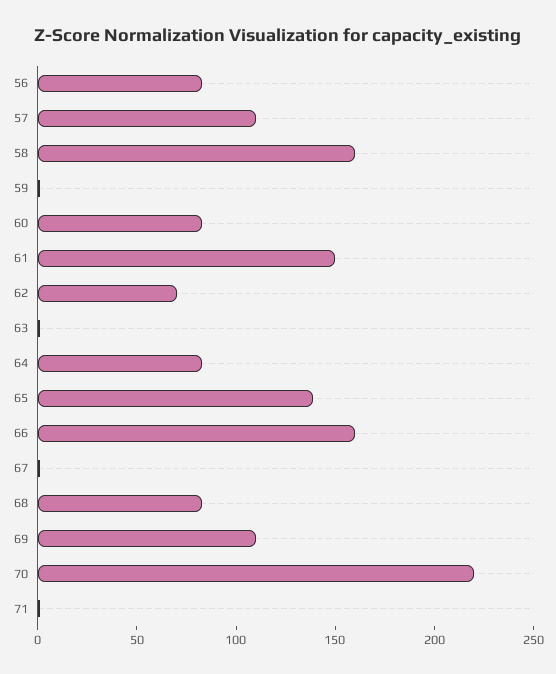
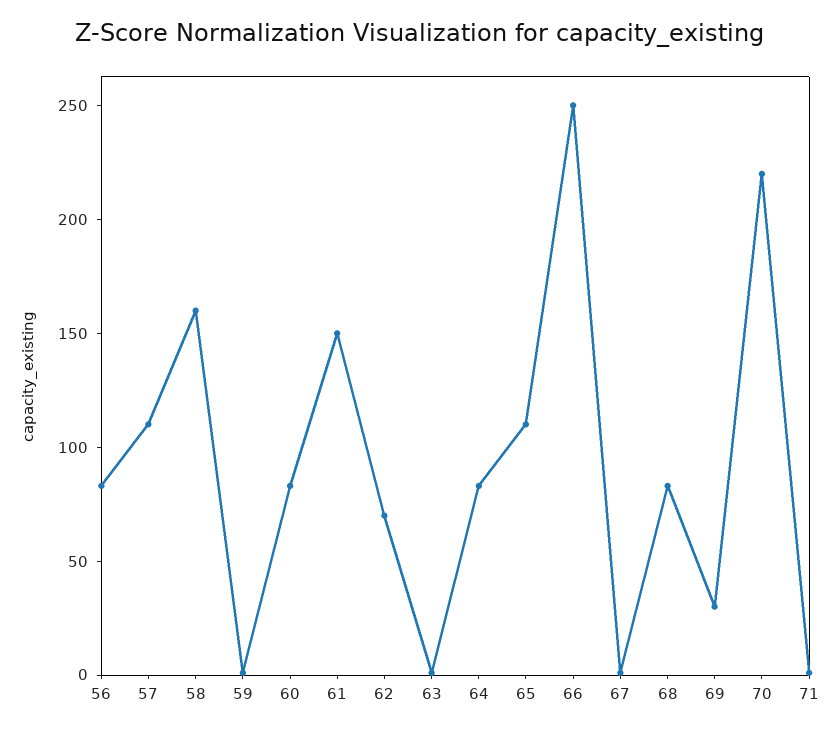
  {
    "56": 80,
    "57": 110,
    "58": 160,
    "59": 0,
    "60": 80,
    "61": 150,
    "62": 70,
    "63": 0,
    "64": 80,
-   "65": 140,
+   "65": 110,
-   "66": 160,
+   "66": 250,
    "67": 0,
    "68": 80,
-   "69": 110,
+   "69": 30,
    "70": 220,
    "71": 0
  }

